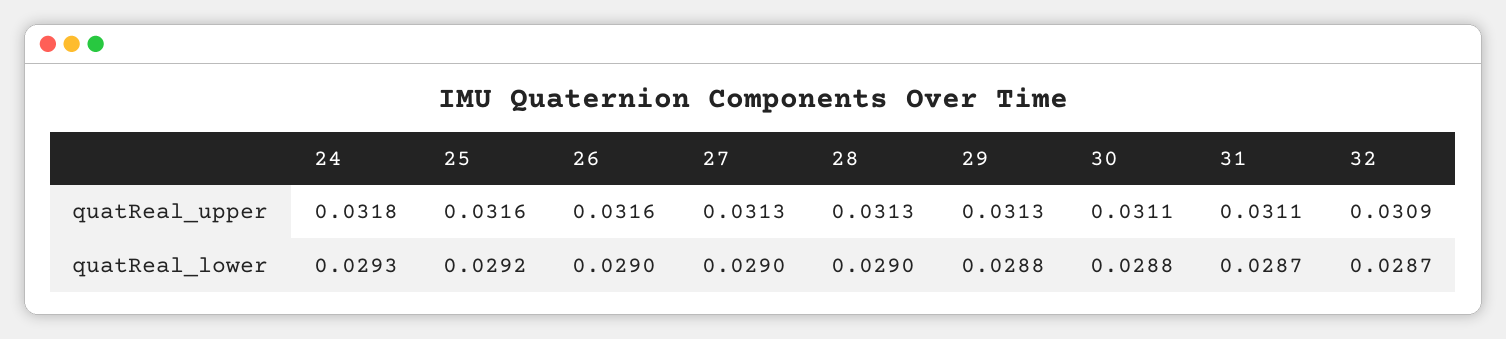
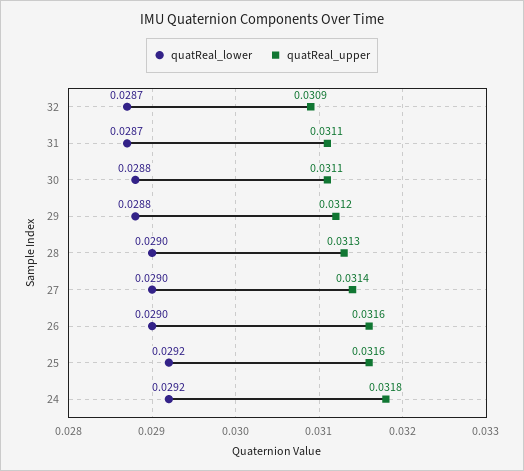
  {
    "quatReal_upper": {
      "24": 0.0318,
      "25": 0.0316,
      "26": 0.0316,
-     "27": 0.0313,
+     "27": 0.0314,
      "28": 0.0313,
-     "29": 0.0313,
+     "29": 0.0312,
      "30": 0.0311,
      "31": 0.0311,
      "32": 0.0309
    },
    "quatReal_lower": {
-     "24": 0.0293,
+     "24": 0.0292,
      "25": 0.0292,
      "26": 0.029,
      "27": 0.029,
      "28": 0.029,
      "29": 0.0288,
      "30": 0.0288,
      "31": 0.0287,
      "32": 0.0287
    }
  }

